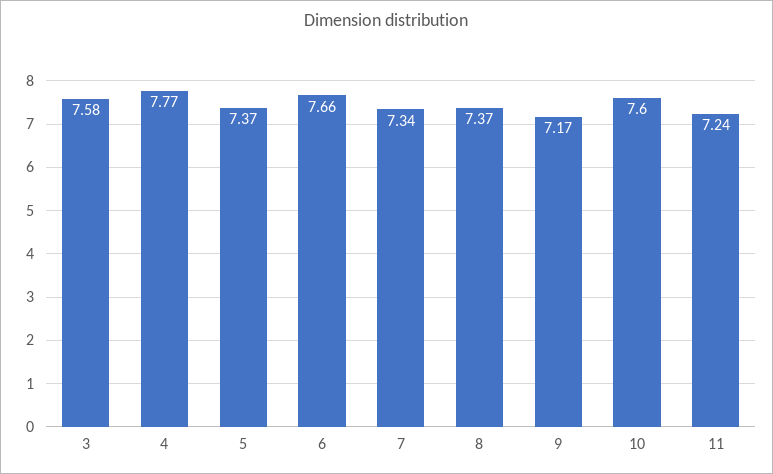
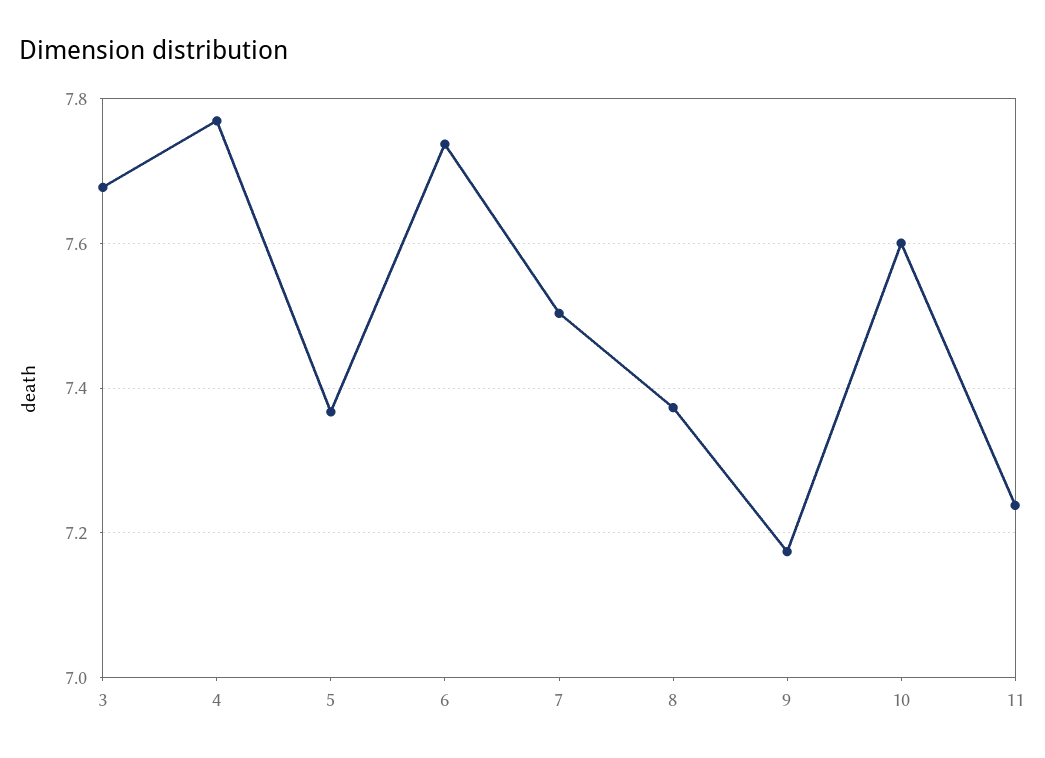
  {
-   "3": 7.58,
+   "3": 7.68,
    "4": 7.77,
    "5": 7.37,
-   "6": 7.66,
+   "6": 7.74,
-   "7": 7.34,
+   "7": 7.5,
    "8": 7.37,
    "9": 7.17,
    "10": 7.6,
    "11": 7.24
  }

